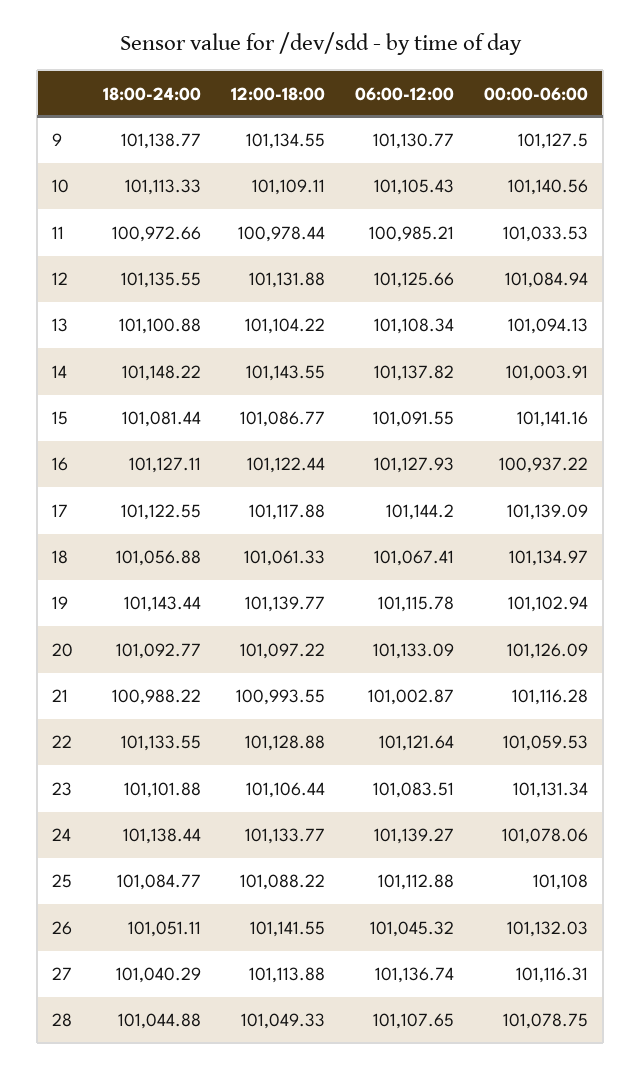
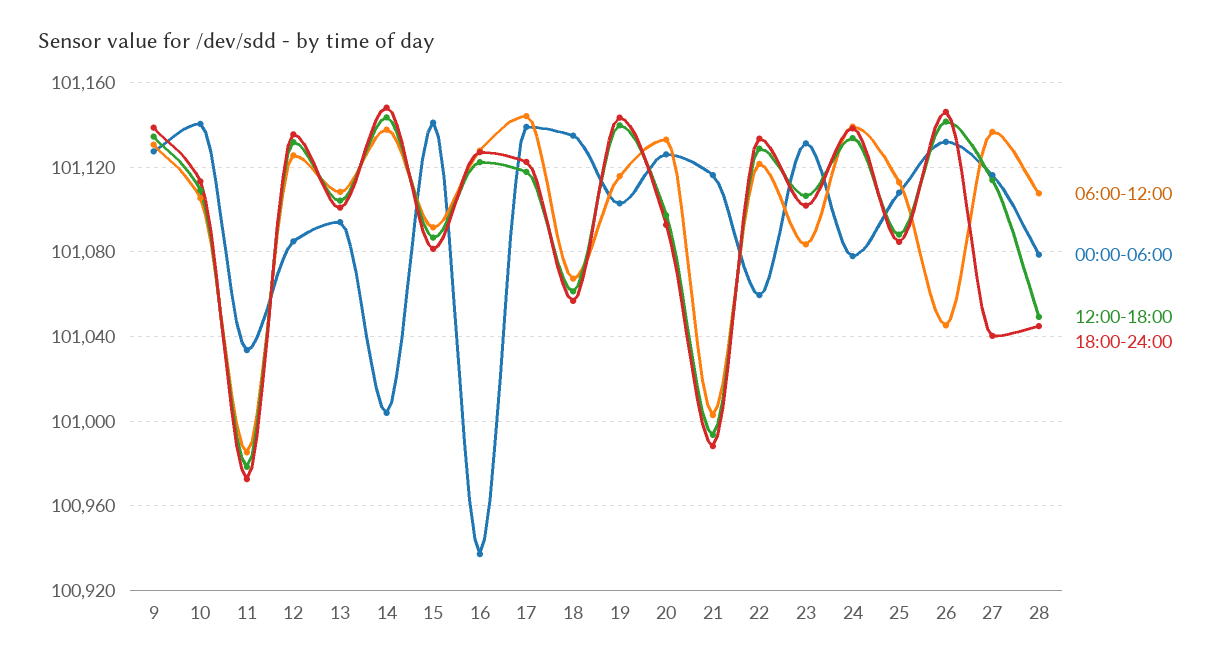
  {
    "18:00-24:00": {
      "9": 101138.77,
      "10": 101113.33,
      "11": 100972.66,
      "12": 101135.55,
      "13": 101100.88,
      "14": 101148.22,
      "15": 101081.44,
      "16": 101127.11,
      "17": 101122.55,
      "18": 101056.88,
      "19": 101143.44,
      "20": 101092.77,
      "21": 100988.22,
      "22": 101133.55,
      "23": 101101.88,
      "24": 101138.44,
      "25": 101084.77,
-     "26": 101051.11,
+     "26": 101145,
      "27": 101040.29,
      "28": 101044.88
    },
    "12:00-18:00": {
      "9": 101134.55,
      "10": 101109.11,
      "11": 100978.44,
      "12": 101131.88,
      "13": 101104.22,
      "14": 101143.55,
      "15": 101086.77,
      "16": 101122.44,
      "17": 101117.88,
      "18": 101061.33,
      "19": 101139.77,
      "20": 101097.22,
      "21": 100993.55,
      "22": 101128.88,
      "23": 101106.44,
      "24": 101133.77,
      "25": 101088.22,
      "26": 101141.55,
      "27": 101113.88,
      "28": 101049.33
    },
    "06:00-12:00": {
      "9": 101130.77,
      "10": 101105.43,
      "11": 100985.21,
      "12": 101125.66,
      "13": 101108.34,
      "14": 101137.82,
      "15": 101091.55,
      "16": 101127.93,
      "17": 101144.2,
      "18": 101067.41,
      "19": 101115.78,
      "20": 101133.09,
      "21": 101002.87,
      "22": 101121.64,
      "23": 101083.51,
      "24": 101139.27,
      "25": 101112.88,
      "26": 101045.32,
      "27": 101136.74,
      "28": 101107.65
    },
    "00:00-06:00": {
      "9": 101127.5,
      "10": 101140.56,
      "11": 101033.53,
      "12": 101084.94,
      "13": 101094.13,
      "14": 101003.91,
      "15": 101141.16,
      "16": 100937.22,
      "17": 101139.09,
      "18": 101134.97,
      "19": 101102.94,
      "20": 101126.09,
      "21": 101116.28,
      "22": 101059.53,
      "23": 101131.34,
      "24": 101078.06,
      "25": 101108,
      "26": 101132.03,
      "27": 101116.31,
      "28": 101078.75
    }
  }

